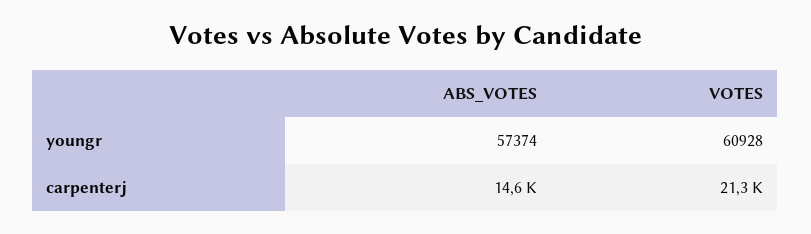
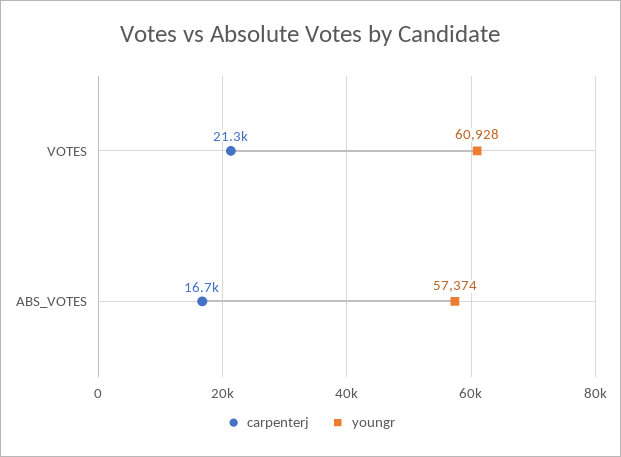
  {
    "youngr": {
      "ABS_VOTES": 57374,
      "VOTES": 60928
    },
    "carpenterj": {
-     "ABS_VOTES": 14600,
+     "ABS_VOTES": 16700,
      "VOTES": 21300
    }
  }

